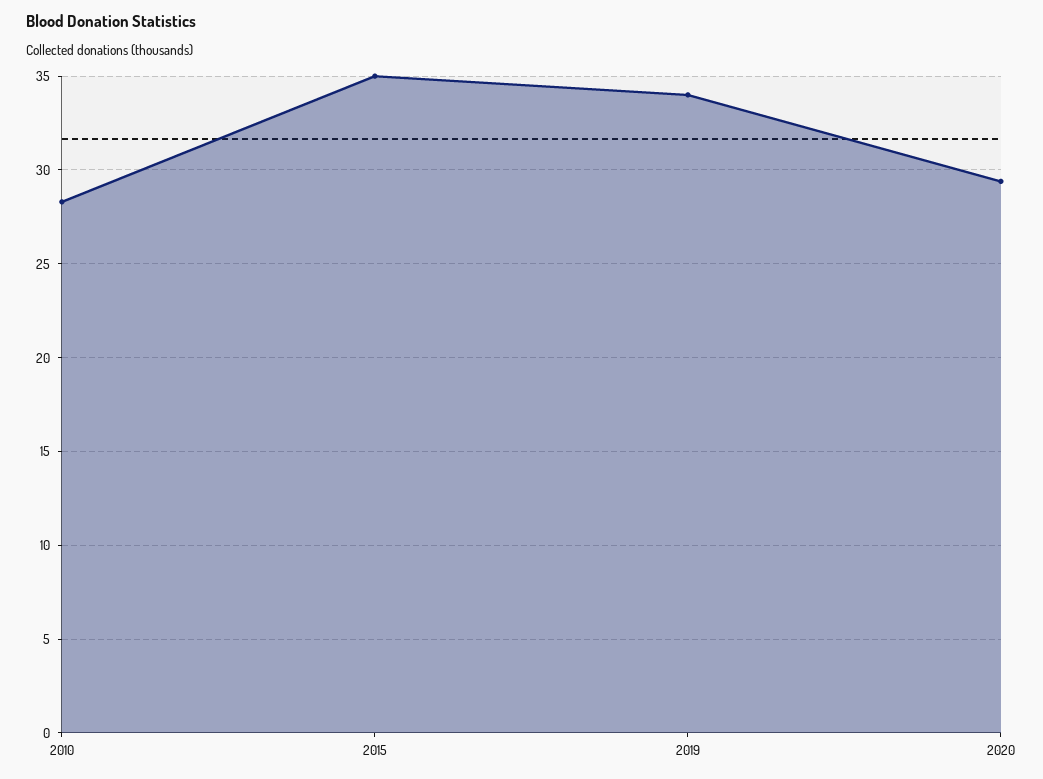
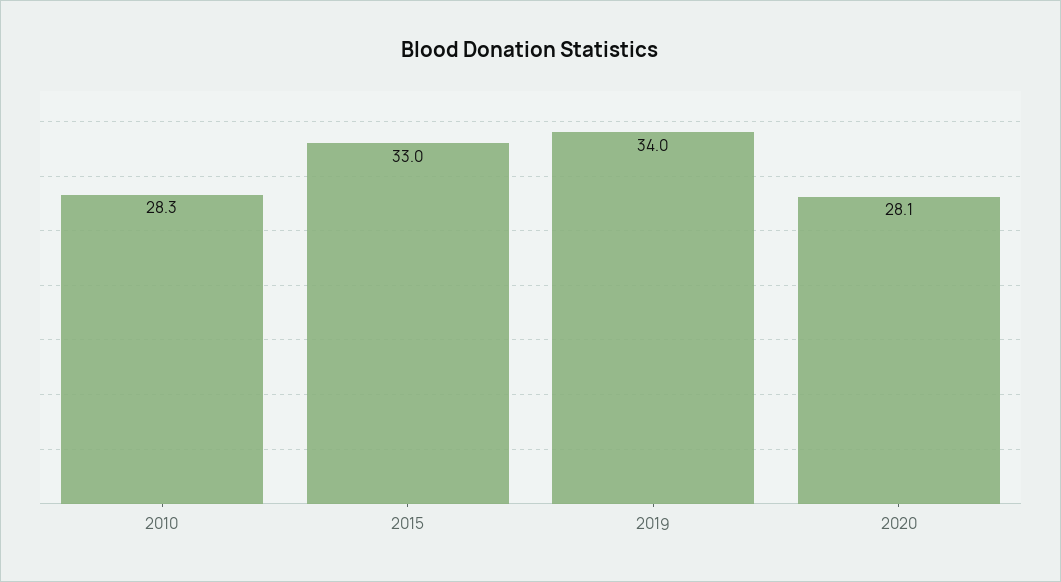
  {
    "2010": 28.3,
-   "2015": 35,
+   "2015": 33,
    "2019": 34,
-   "2020": 29.5
+   "2020": 28.1
  }

